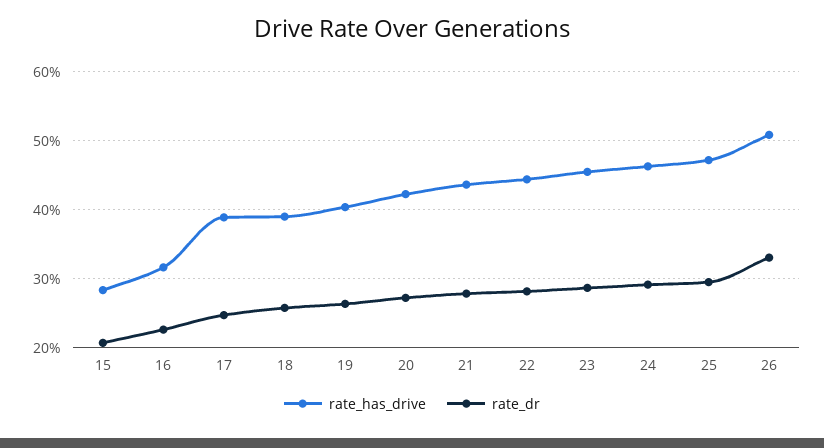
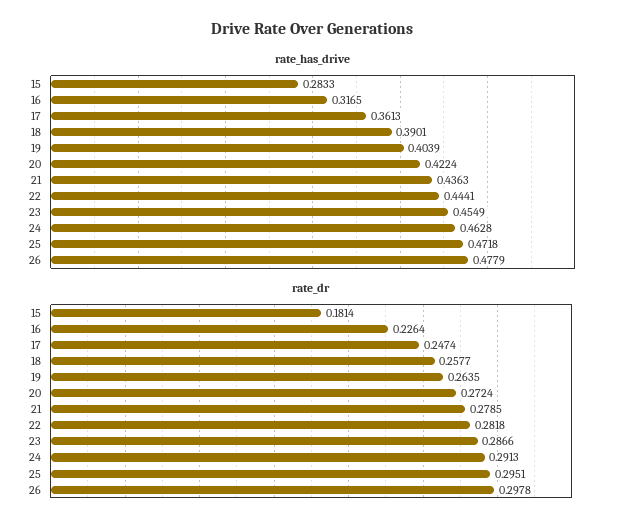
  {
    "rate_has_drive": {
      "15": 0.2833,
      "16": 0.3165,
-     "17": 0.39,
+     "17": 0.3613,
      "18": 0.3901,
      "19": 0.4039,
      "20": 0.4224,
      "21": 0.4363,
      "22": 0.4441,
      "23": 0.4549,
      "24": 0.4628,
      "25": 0.4718,
-     "26": 0.51
+     "26": 0.4779
    },
    "rate_dr": {
-     "15": 0.21,
+     "15": 0.1814,
      "16": 0.2264,
      "17": 0.2474,
      "18": 0.2577,
      "19": 0.2635,
      "20": 0.2724,
      "21": 0.2785,
      "22": 0.2818,
      "23": 0.2866,
      "24": 0.2913,
      "25": 0.2951,
-     "26": 0.33
+     "26": 0.2978
    }
  }

